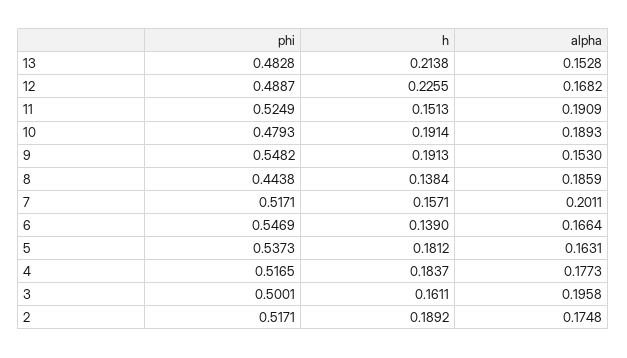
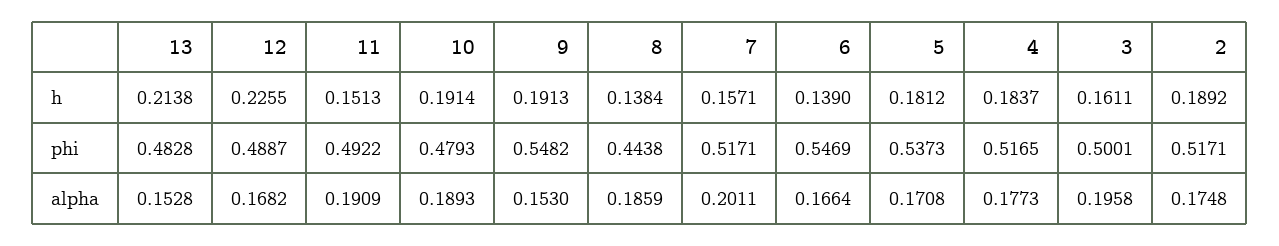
  {
    "phi": {
      "13": 0.4828,
      "12": 0.4887,
-     "11": 0.5249,
+     "11": 0.4922,
      "10": 0.4793,
      "9": 0.5482,
      "8": 0.4438,
      "7": 0.5171,
      "6": 0.5469,
      "5": 0.5373,
      "4": 0.5165,
      "3": 0.5001,
      "2": 0.5171
    },
    "h": {
      "13": 0.2138,
      "12": 0.2255,
      "11": 0.1513,
      "10": 0.1914,
      "9": 0.1913,
      "8": 0.1384,
      "7": 0.1571,
      "6": 0.139,
      "5": 0.1812,
      "4": 0.1837,
      "3": 0.1611,
      "2": 0.1892
    },
    "alpha": {
      "13": 0.1528,
      "12": 0.1682,
      "11": 0.1909,
      "10": 0.1893,
      "9": 0.153,
      "8": 0.1859,
      "7": 0.2011,
      "6": 0.1664,
-     "5": 0.1631,
+     "5": 0.1708,
      "4": 0.1773,
      "3": 0.1958,
      "2": 0.1748
    }
  }

